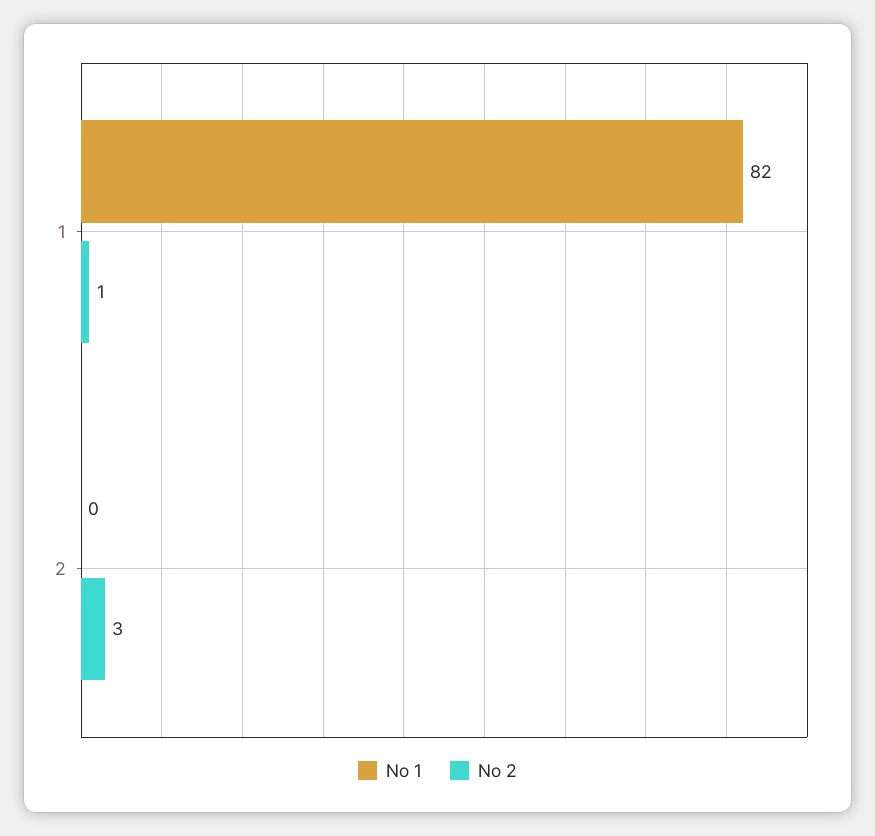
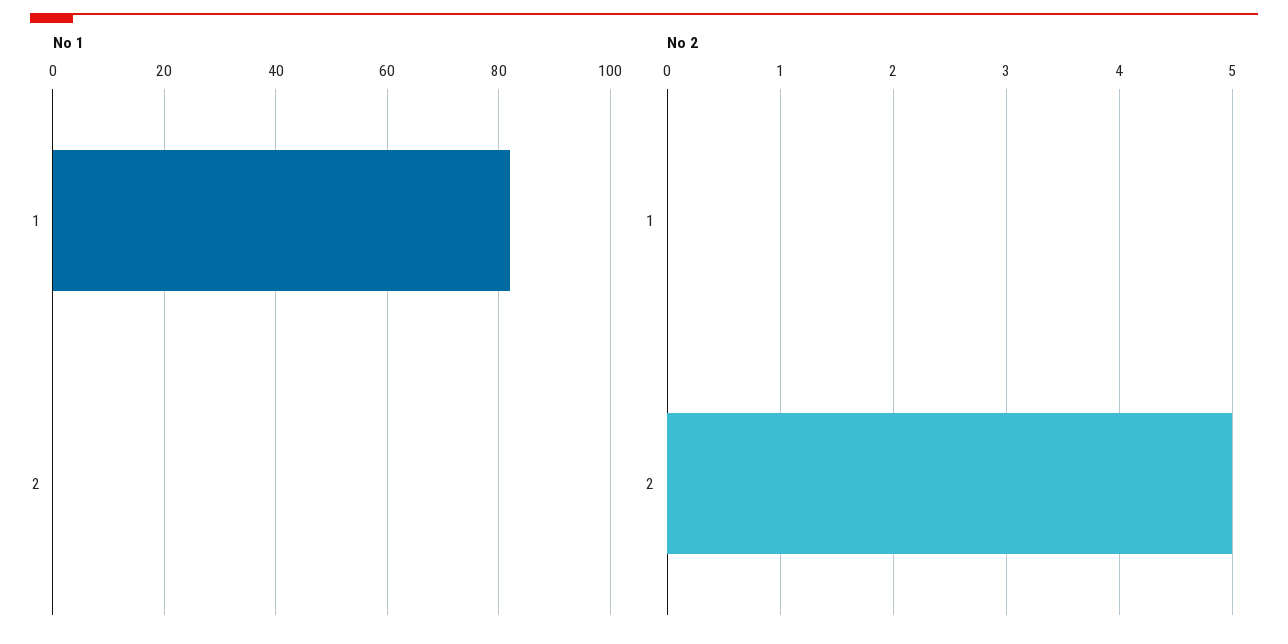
  {
    "No 1": {
      "1": 82,
      "2": 0
    },
    "No 2": {
-     "1": 1,
+     "1": 0,
-     "2": 3
+     "2": 5
    }
  }

